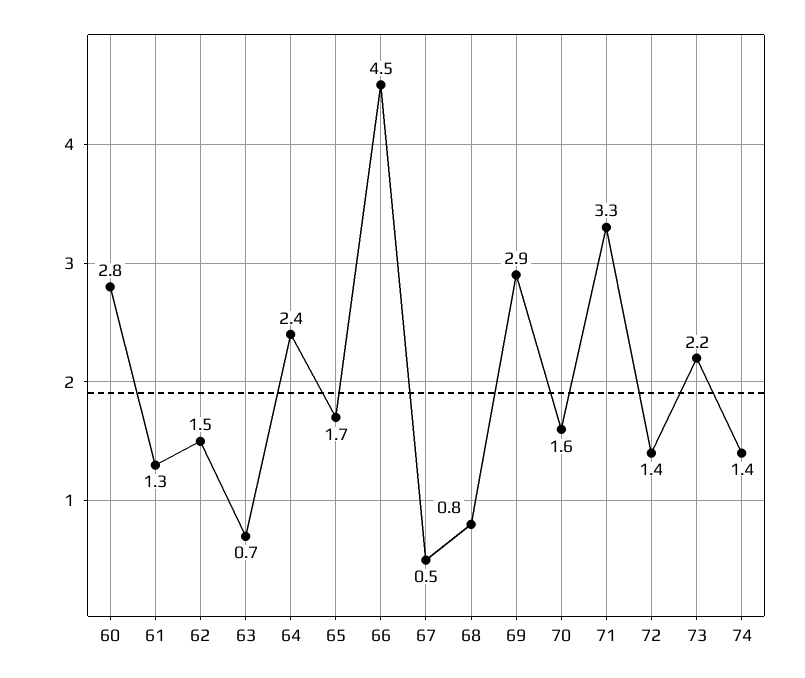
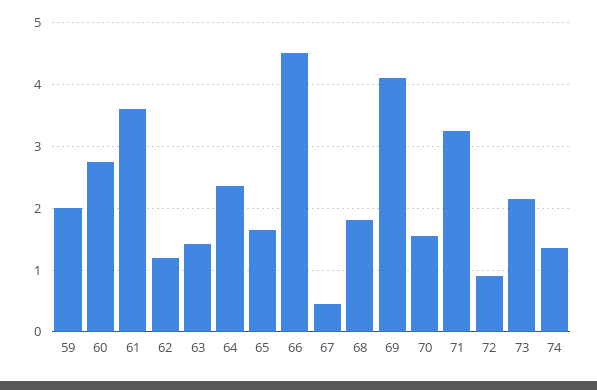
  {
    "60": 2.8,
-   "61": 1.3,
+   "61": 3.6,
-   "62": 1.5,
+   "62": 1.2,
-   "63": 0.7,
+   "63": 1.4,
    "64": 2.4,
    "65": 1.7,
    "66": 4.5,
    "67": 0.5,
-   "68": 0.8,
+   "68": 1.8,
-   "69": 2.9,
+   "69": 4.1,
    "70": 1.6,
    "71": 3.3,
-   "72": 1.4,
+   "72": 0.9,
    "73": 2.2,
-   "74": 1.4
+   "74": 1.4,
+   "59": 2
  }

